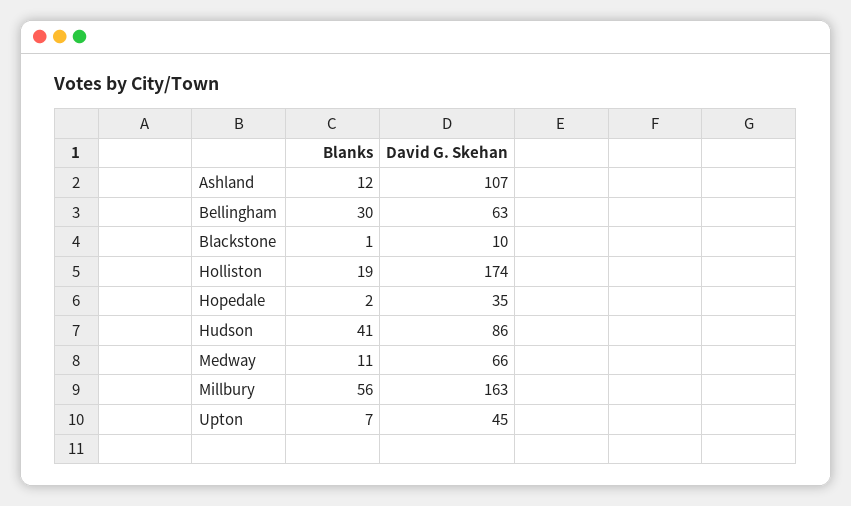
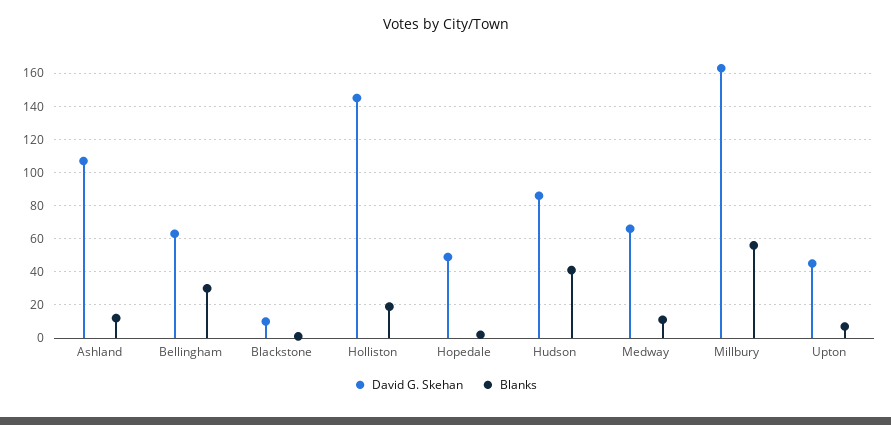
  {
    "Blanks": {
      "Ashland": 12,
      "Bellingham": 30,
      "Blackstone": 1,
      "Holliston": 19,
      "Hopedale": 2,
      "Hudson": 41,
      "Medway": 11,
      "Millbury": 56,
      "Upton": 7
    },
    "David G. Skehan": {
      "Ashland": 107,
      "Bellingham": 63,
      "Blackstone": 10,
-     "Holliston": 174,
+     "Holliston": 145,
-     "Hopedale": 35,
+     "Hopedale": 50,
      "Hudson": 86,
      "Medway": 66,
      "Millbury": 163,
      "Upton": 45
    }
  }

